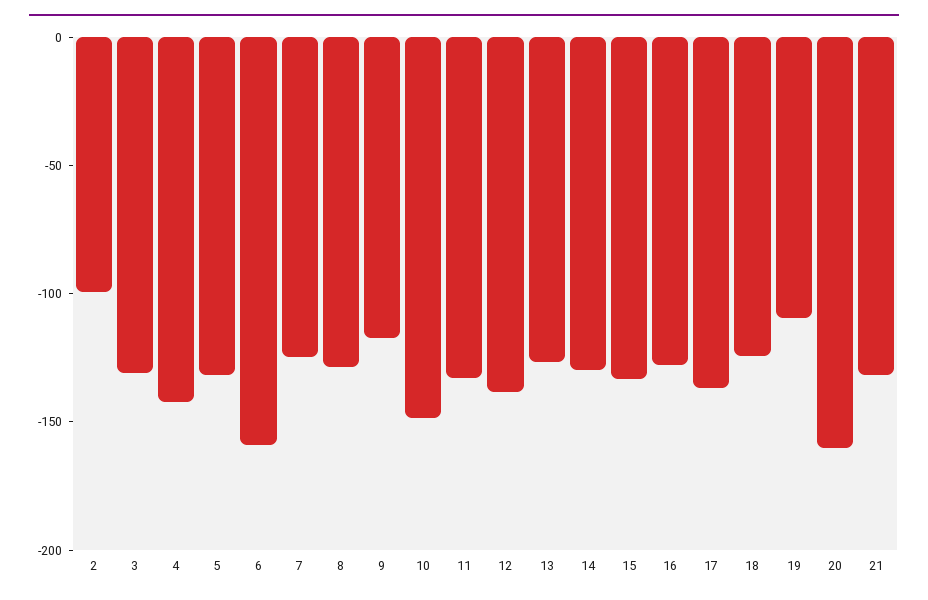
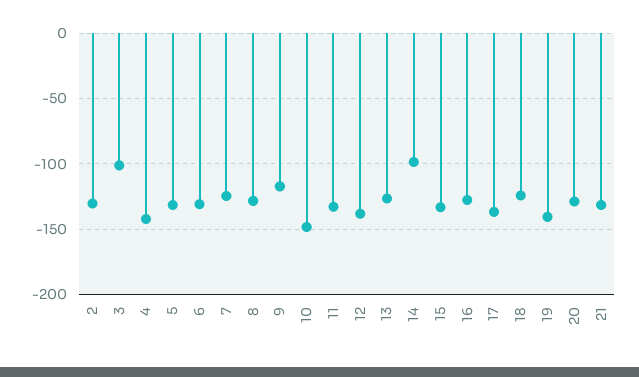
  {
-   "2": -100,
+   "2": -130,
-   "3": -130,
+   "3": -100,
    "4": -140,
    "5": -130,
-   "6": -160,
+   "6": -130,
    "7": -125,
    "8": -130,
    "9": -115,
    "10": -150,
    "11": -135,
    "12": -140,
    "13": -125,
-   "14": -130,
+   "14": -100,
    "15": -135,
    "16": -130,
    "17": -135,
    "18": -125,
-   "19": -110,
+   "19": -140,
-   "20": -160,
+   "20": -130,
    "21": -130
  }

